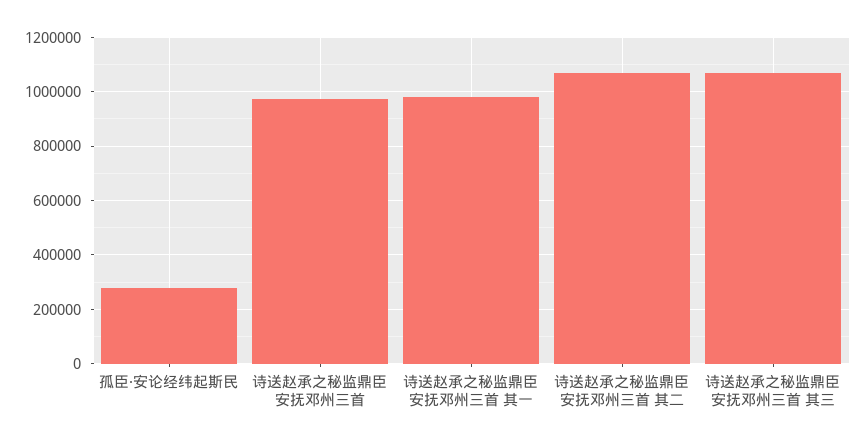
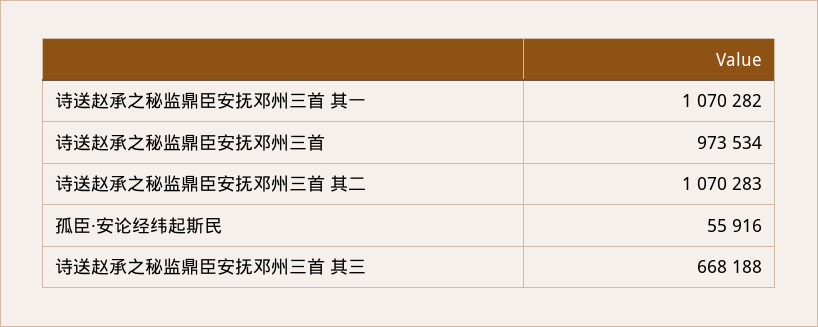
  {
-   "孤臣·安论经纬起斯民": 275000,
+   "孤臣·安论经纬起斯民": 55916,
    "诗送赵承之秘监鼎臣安抚邓州三首": 973534,
-   "诗送赵承之秘监鼎臣安抚邓州三首 其一": 975000,
+   "诗送赵承之秘监鼎臣安抚邓州三首 其一": 1070282,
    "诗送赵承之秘监鼎臣安抚邓州三首 其二": 1070283,
-   "诗送赵承之秘监鼎臣安抚邓州三首 其三": 1075000
+   "诗送赵承之秘监鼎臣安抚邓州三首 其三": 668188
  }

